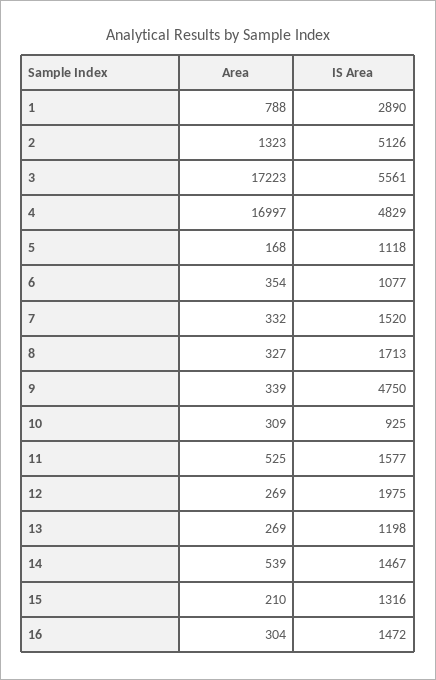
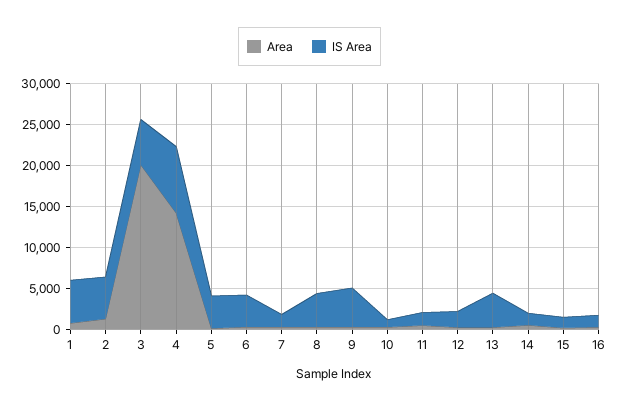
  {
    "Area": {
      "1": 788,
      "2": 1323,
-     "3": 17223,
+     "3": 20000,
-     "4": 16997,
+     "4": 14000,
      "5": 168,
      "6": 354,
      "7": 332,
      "8": 327,
      "9": 339,
      "10": 309,
      "11": 525,
      "12": 269,
      "13": 269,
      "14": 539,
      "15": 210,
      "16": 304
    },
    "IS Area": {
-     "1": 2890,
+     "1": 5000,
      "2": 5126,
      "3": 5561,
-     "4": 4829,
+     "4": 8000,
-     "5": 1118,
+     "5": 4000,
-     "6": 1077,
+     "6": 4000,
      "7": 1520,
-     "8": 1713,
+     "8": 4000,
      "9": 4750,
      "10": 925,
      "11": 1577,
      "12": 1975,
-     "13": 1198,
+     "13": 4000,
      "14": 1467,
      "15": 1316,
      "16": 1472
    }
  }

